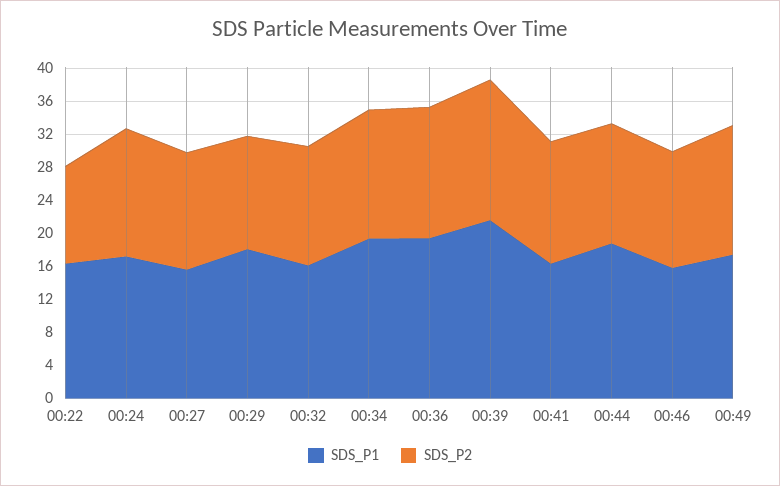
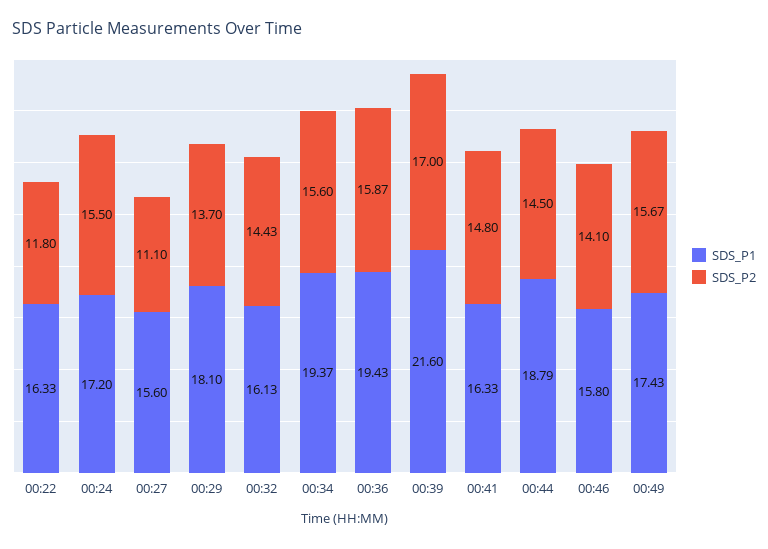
  {
    "SDS_P1": {
      "00:22": 16.33,
      "00:24": 17.2,
      "00:27": 15.6,
      "00:29": 18.1,
      "00:32": 16.13,
      "00:34": 19.37,
      "00:36": 19.43,
      "00:39": 21.6,
      "00:41": 16.33,
      "00:44": 18.79,
      "00:46": 15.8,
      "00:49": 17.43
    },
    "SDS_P2": {
      "00:22": 11.8,
      "00:24": 15.5,
-     "00:27": 14,
+     "00:27": 11.1,
      "00:29": 13.7,
      "00:32": 14.43,
      "00:34": 15.6,
      "00:36": 15.87,
      "00:39": 17,
      "00:41": 14.8,
      "00:44": 14.5,
      "00:46": 14.1,
      "00:49": 15.67
    }
  }

